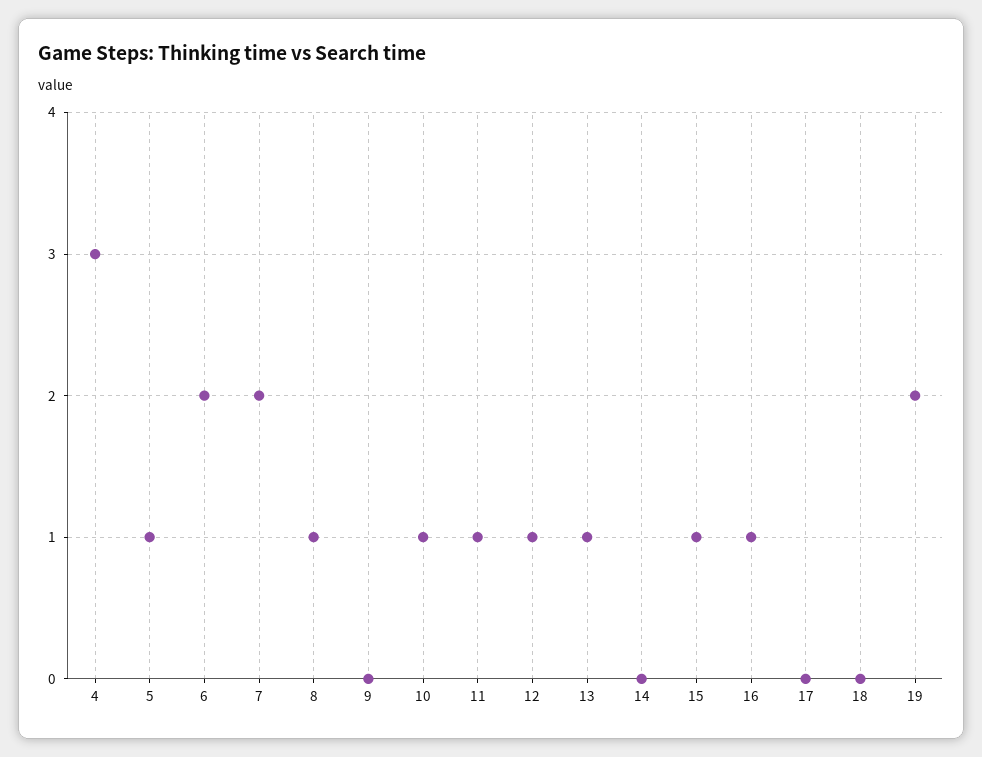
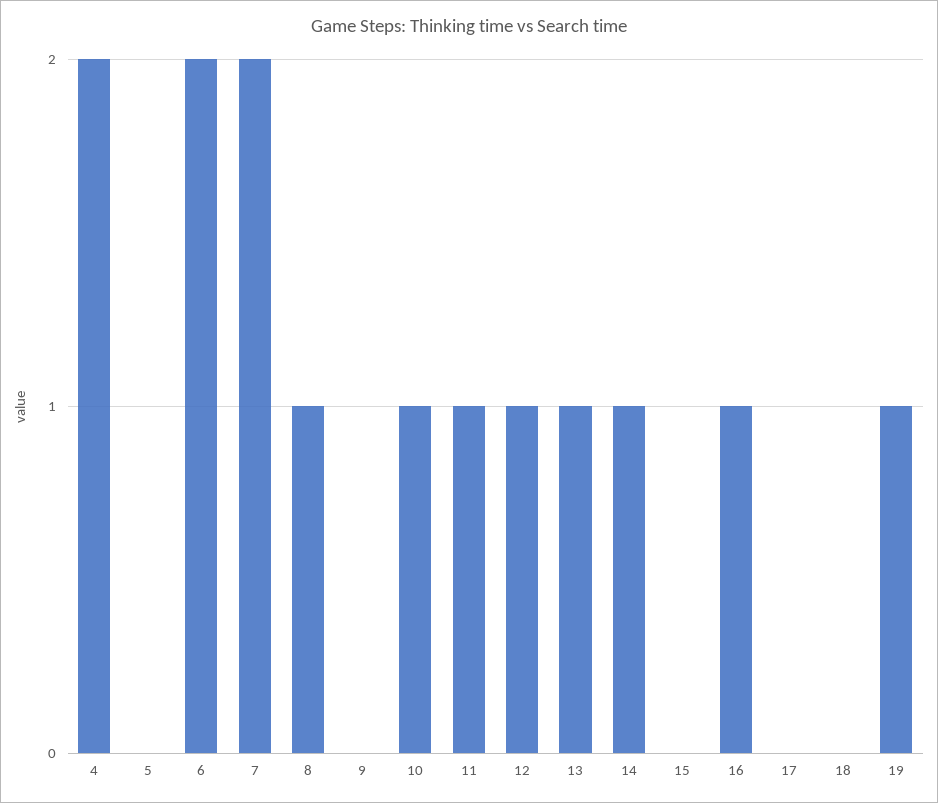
  {
-   "4": 3,
+   "4": 2,
-   "5": 1,
+   "5": 0,
    "6": 2,
    "7": 2,
    "8": 1,
    "9": 0,
    "10": 1,
    "11": 1,
    "12": 1,
    "13": 1,
-   "14": 0,
+   "14": 1,
-   "15": 1,
+   "15": 0,
    "16": 1,
    "17": 0,
    "18": 0,
-   "19": 2
+   "19": 1
  }

